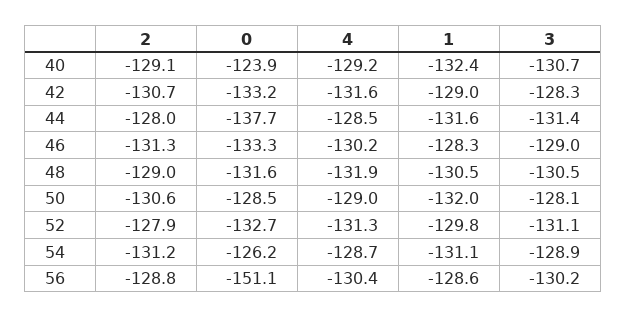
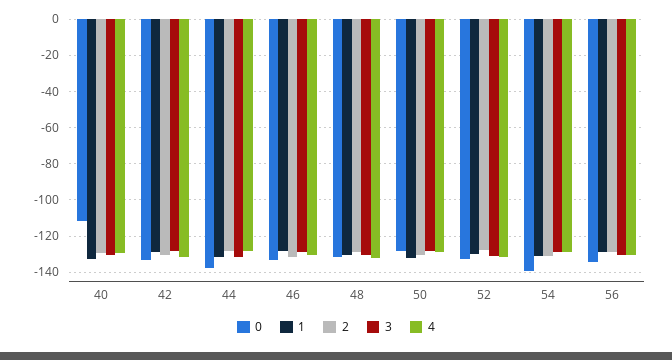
  {
    "2": {
      "40": -129.1,
      "42": -130.7,
      "44": -128,
      "46": -131.3,
      "48": -129,
      "50": -130.6,
      "52": -127.9,
      "54": -131.2,
      "56": -128.8
    },
    "0": {
-     "40": -123.9,
+     "40": -110,
      "42": -133.2,
      "44": -137.7,
      "46": -133.3,
      "48": -131.6,
      "50": -128.5,
      "52": -132.7,
-     "54": -126.2,
+     "54": -140,
-     "56": -151.1
+     "56": -135
    },
    "4": {
      "40": -129.2,
      "42": -131.6,
      "44": -128.5,
      "46": -130.2,
      "48": -131.9,
      "50": -129,
      "52": -131.3,
      "54": -128.7,
      "56": -130.4
    },
    "1": {
      "40": -132.4,
      "42": -129,
      "44": -131.6,
      "46": -128.3,
      "48": -130.5,
      "50": -132,
      "52": -129.8,
      "54": -131.1,
      "56": -128.6
    },
    "3": {
      "40": -130.7,
      "42": -128.3,
      "44": -131.4,
      "46": -129,
      "48": -130.5,
      "50": -128.1,
      "52": -131.1,
      "54": -128.9,
      "56": -130.2
    }
  }

